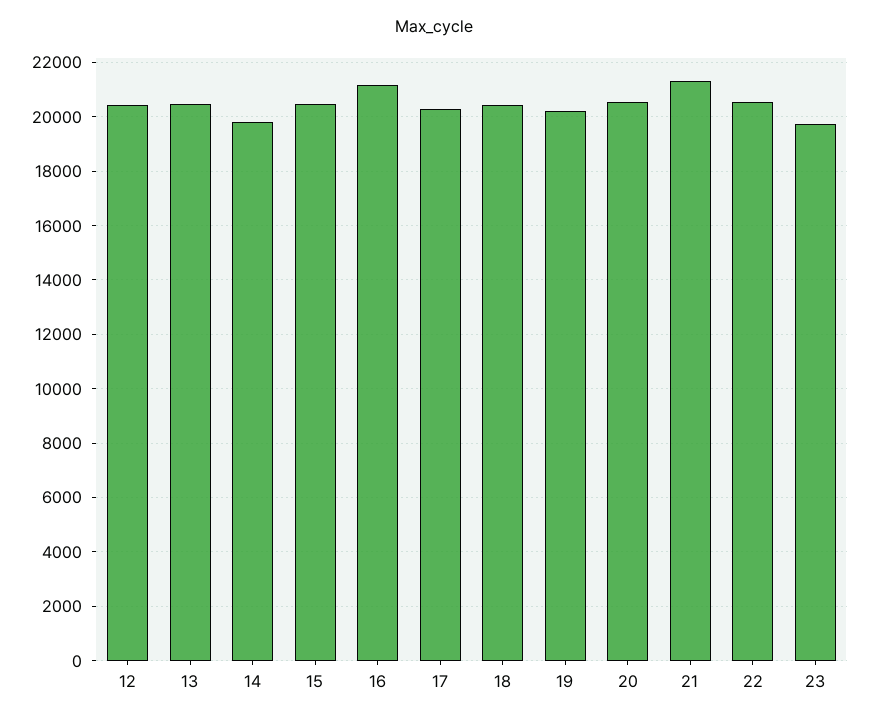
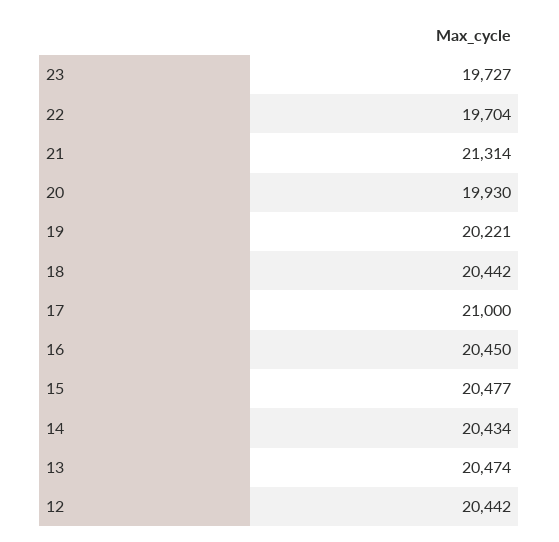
  {
    "12": 20442,
    "13": 20474,
-   "14": 19750,
+   "14": 20434,
    "15": 20477,
-   "16": 21250,
+   "16": 20450,
-   "17": 20250,
+   "17": 21000,
    "18": 20442,
    "19": 20221,
-   "20": 20500,
+   "20": 19930,
    "21": 21314,
-   "22": 20500,
+   "22": 19704,
    "23": 19727
  }

